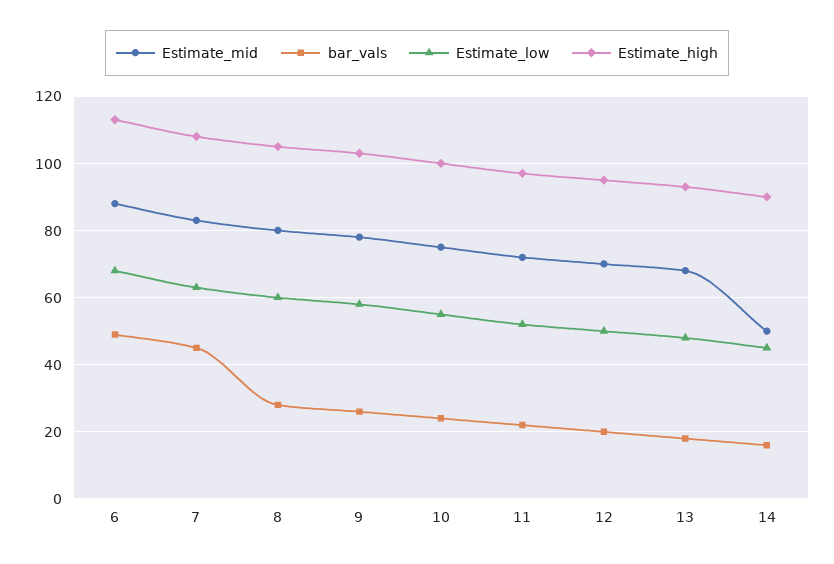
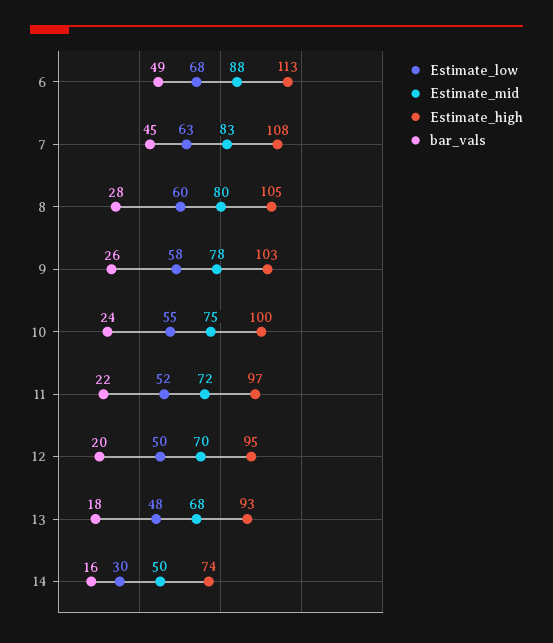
  {
    "Estimate_mid": {
      "6": 88,
      "7": 83,
      "8": 80,
      "9": 78,
      "10": 75,
      "11": 72,
      "12": 70,
      "13": 68,
      "14": 50
    },
    "bar_vals": {
      "6": 49,
      "7": 45,
      "8": 28,
      "9": 26,
      "10": 24,
      "11": 22,
      "12": 20,
      "13": 18,
      "14": 16
    },
    "Estimate_low": {
      "6": 68,
      "7": 63,
      "8": 60,
      "9": 58,
      "10": 55,
      "11": 52,
      "12": 50,
      "13": 48,
-     "14": 45
+     "14": 30
    },
    "Estimate_high": {
      "6": 113,
      "7": 108,
      "8": 105,
      "9": 103,
      "10": 100,
      "11": 97,
      "12": 95,
      "13": 93,
-     "14": 90
+     "14": 74
    }
  }

